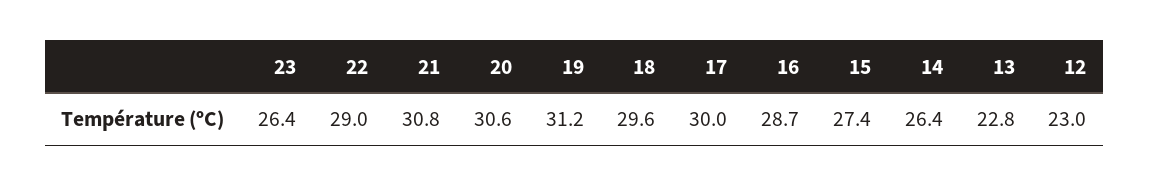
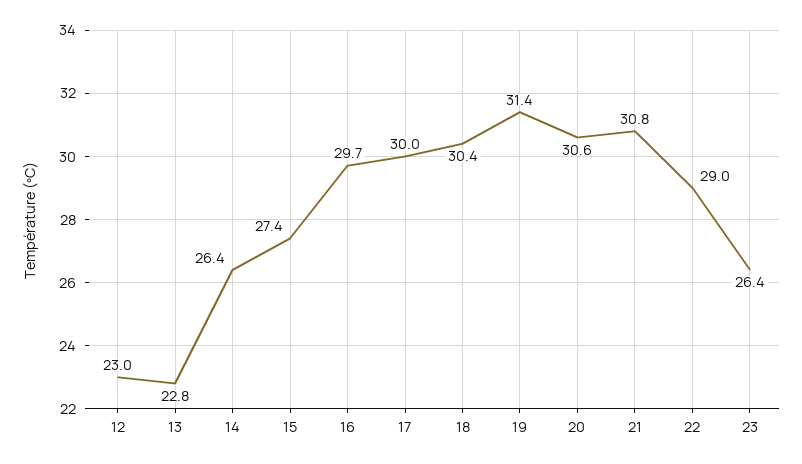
  {
    "23": 26.4,
    "22": 29,
    "21": 30.8,
    "20": 30.6,
-   "19": 31.2,
+   "19": 31.4,
-   "18": 29.6,
+   "18": 30.4,
    "17": 30,
-   "16": 28.7,
+   "16": 29.7,
    "15": 27.4,
    "14": 26.4,
    "13": 22.8,
    "12": 23
  }

